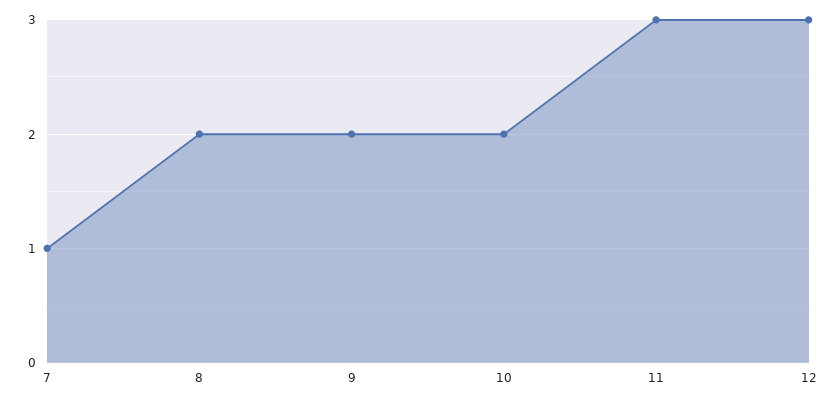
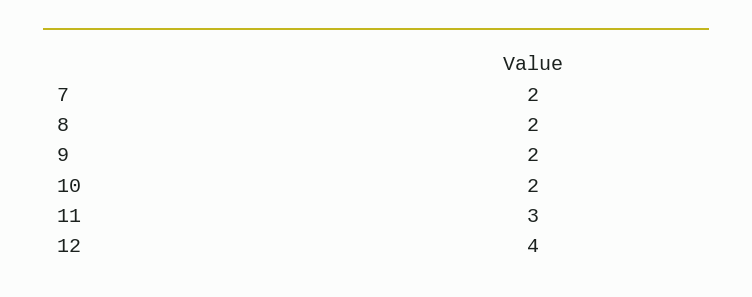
  {
-   "7": 1,
+   "7": 2,
    "8": 2,
    "9": 2,
    "10": 2,
    "11": 3,
-   "12": 3
+   "12": 4
  }

